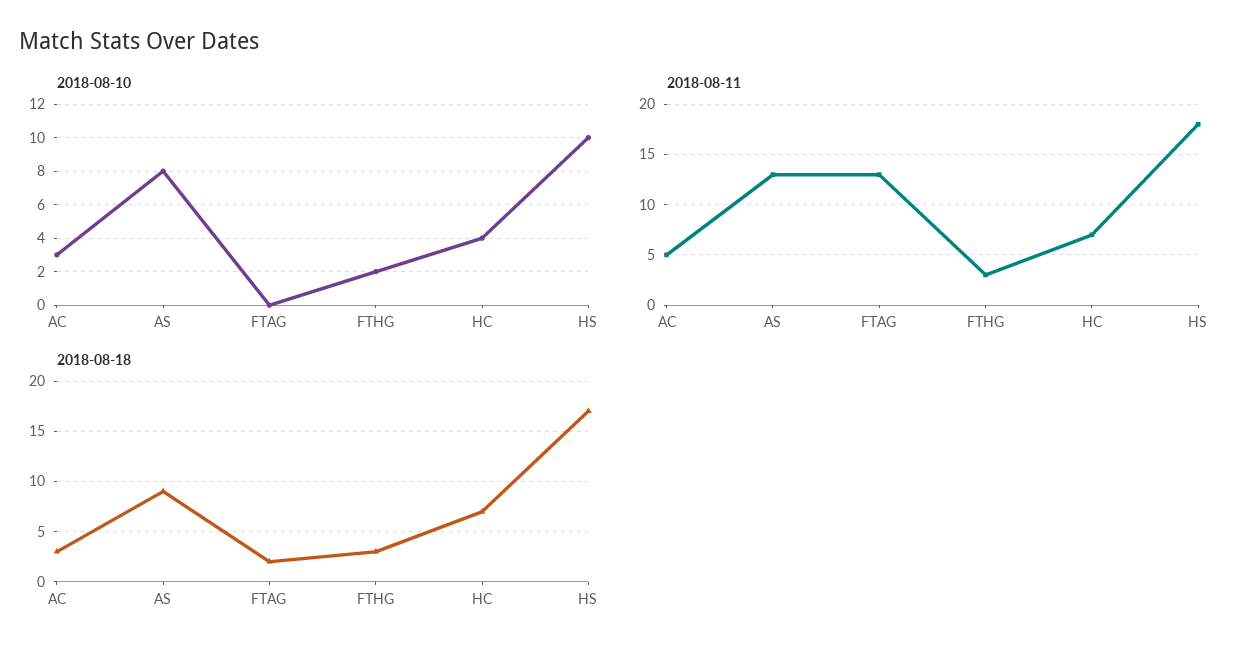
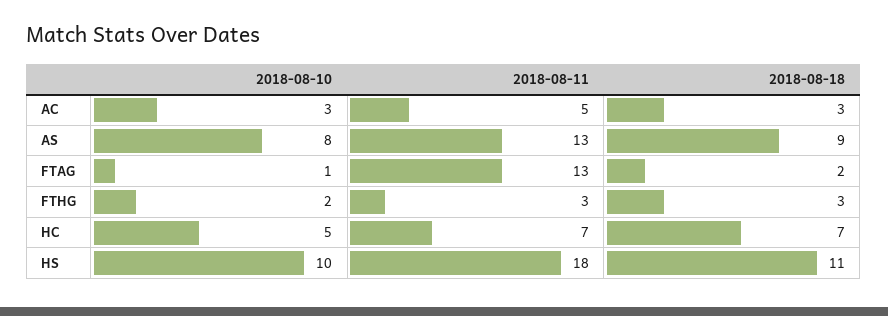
  {
    "2018-08-10": {
      "AC": 3,
      "AS": 8,
-     "FTAG": 0,
+     "FTAG": 1,
      "FTHG": 2,
-     "HC": 4,
+     "HC": 5,
      "HS": 10
    },
    "2018-08-11": {
      "AC": 5,
      "AS": 13,
      "FTAG": 13,
      "FTHG": 3,
      "HC": 7,
      "HS": 18
    },
    "2018-08-18": {
      "AC": 3,
      "AS": 9,
      "FTAG": 2,
      "FTHG": 3,
      "HC": 7,
-     "HS": 17
+     "HS": 11
    }
  }

